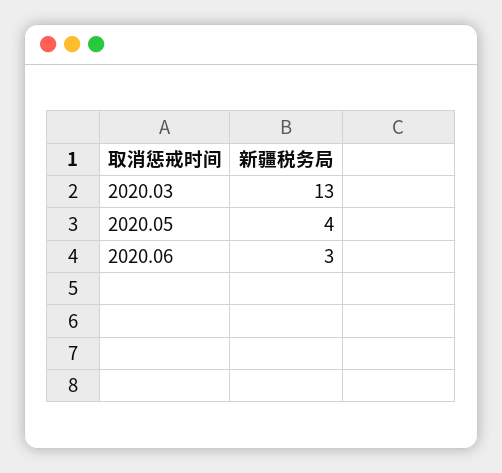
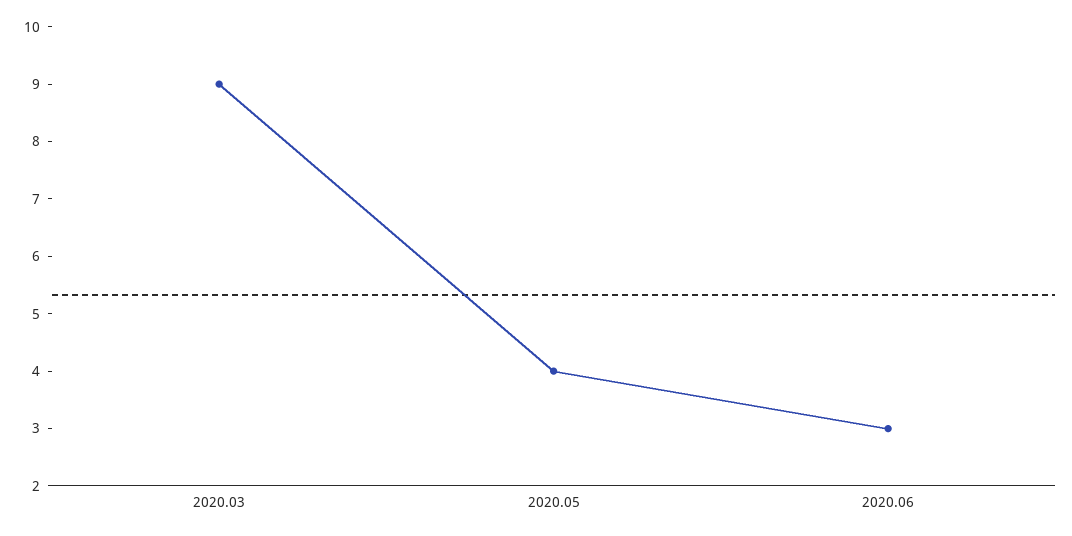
  {
-   "2020.03": 13,
+   "2020.03": 9,
    "2020.05": 4,
    "2020.06": 3
  }

